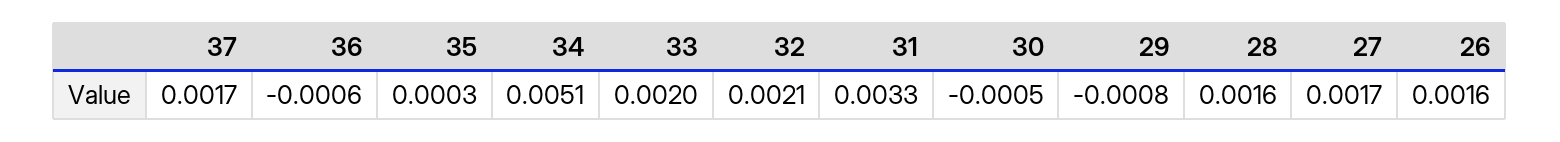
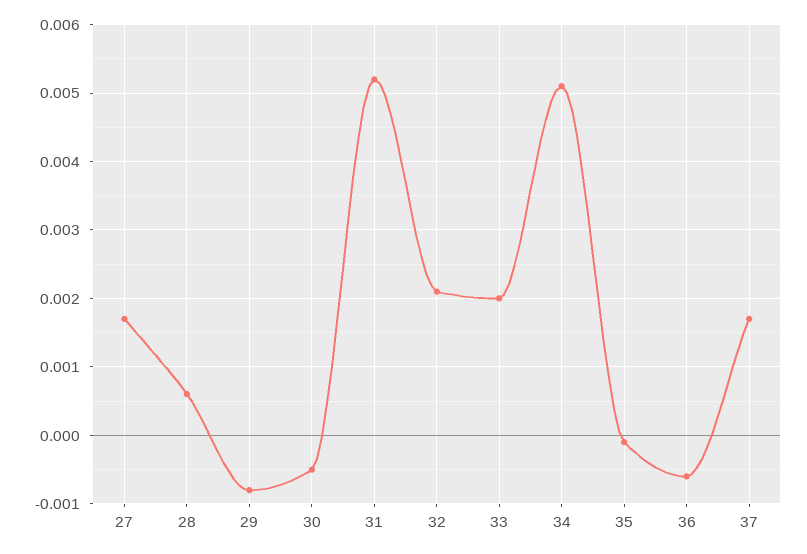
  {
    "37": 0.0017,
    "36": -0.0006,
-   "35": 0.0003,
+   "35": -0.0001,
    "34": 0.0051,
    "33": 0.002,
    "32": 0.0021,
-   "31": 0.0033,
+   "31": 0.0052,
    "30": -0.0005,
    "29": -0.0008,
-   "28": 0.0016,
+   "28": 0.0006,
-   "27": 0.0017,
+   "27": 0.0017
-   "26": 0.0016
  }

